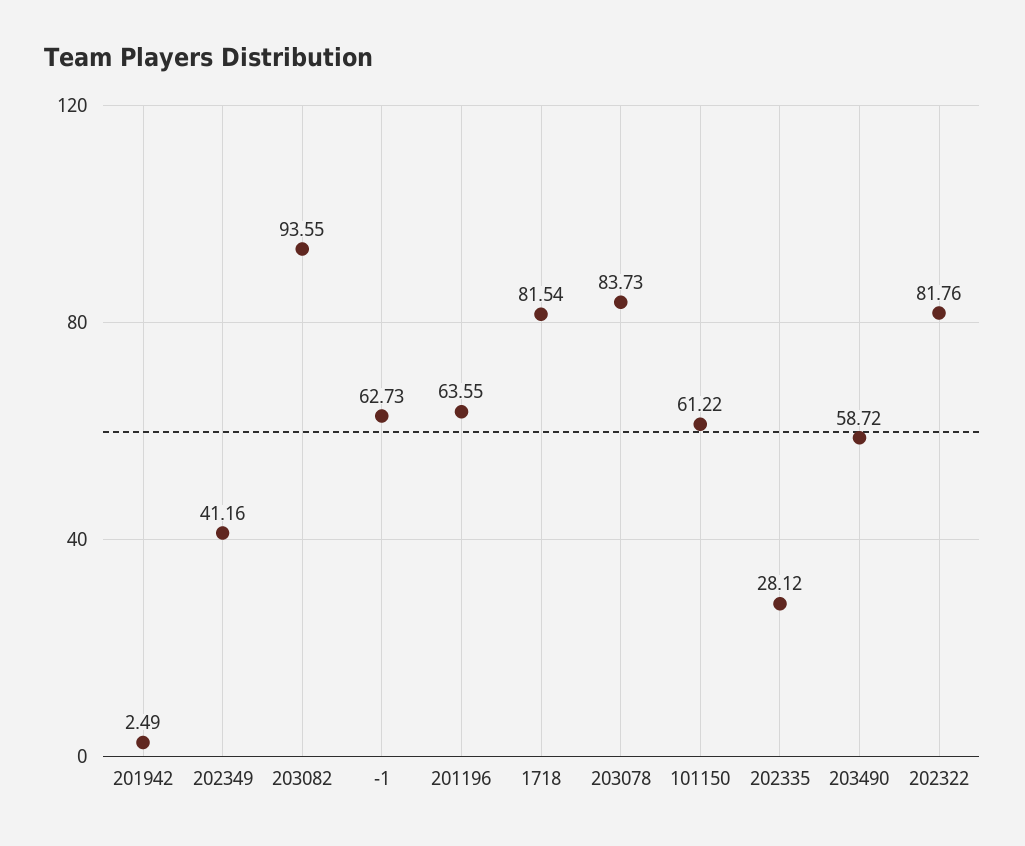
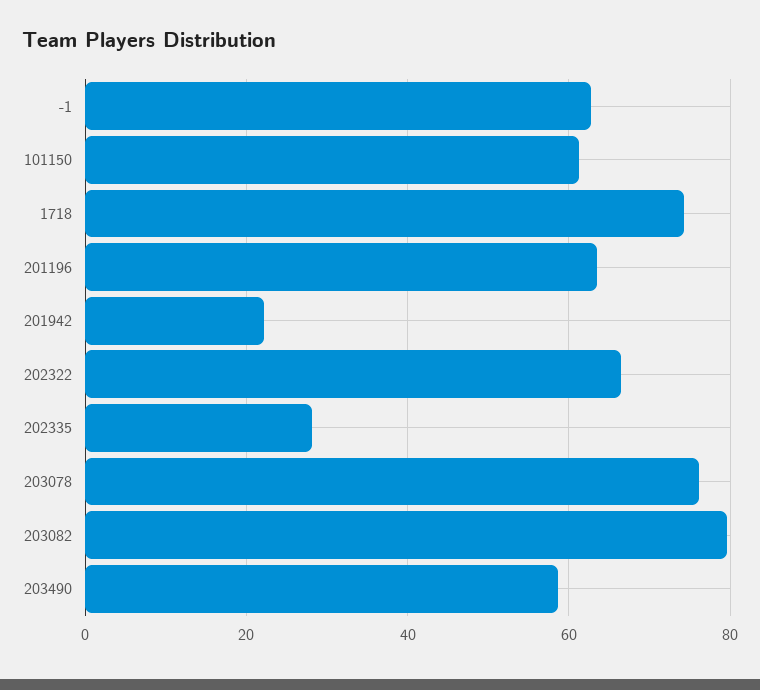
  {
-   "201942": 2.49,
+   "201942": 22,
-   "202349": 41.16,
-   "203082": 93.55,
+   "203082": 80,
    "-1": 62.73,
    "201196": 63.55,
-   "1718": 81.54,
+   "1718": 74,
-   "203078": 83.73,
+   "203078": 76,
    "101150": 61.22,
    "202335": 28.12,
    "203490": 58.72,
-   "202322": 81.76
+   "202322": 66
  }

